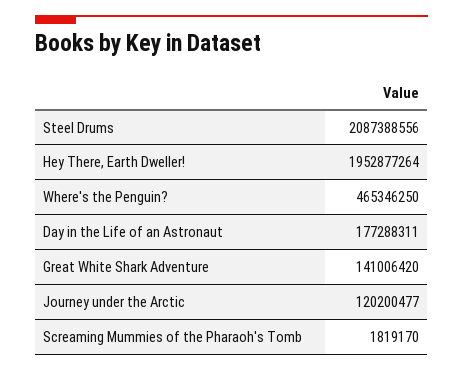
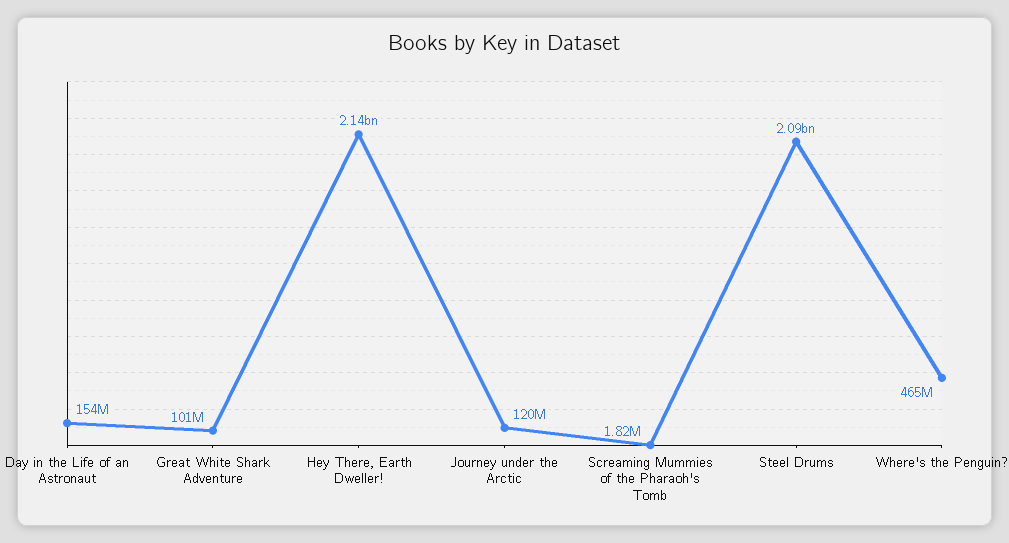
  {
    "Steel Drums": 2087388556,
-   "Hey There, Earth Dweller!": 1952877264,
+   "Hey There, Earth Dweller!": 2140000000,
    "Where's the Penguin?": 465346250,
-   "Day in the Life of an Astronaut": 177288311,
+   "Day in the Life of an Astronaut": 154000000,
-   "Great White Shark Adventure": 141006420,
+   "Great White Shark Adventure": 101000000,
    "Journey under the Arctic": 120200477,
    "Screaming Mummies of the Pharaoh's Tomb": 1819170
  }

